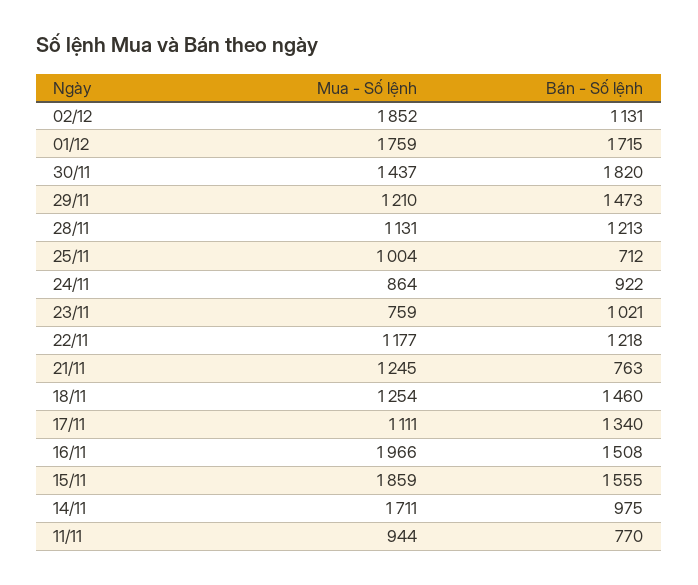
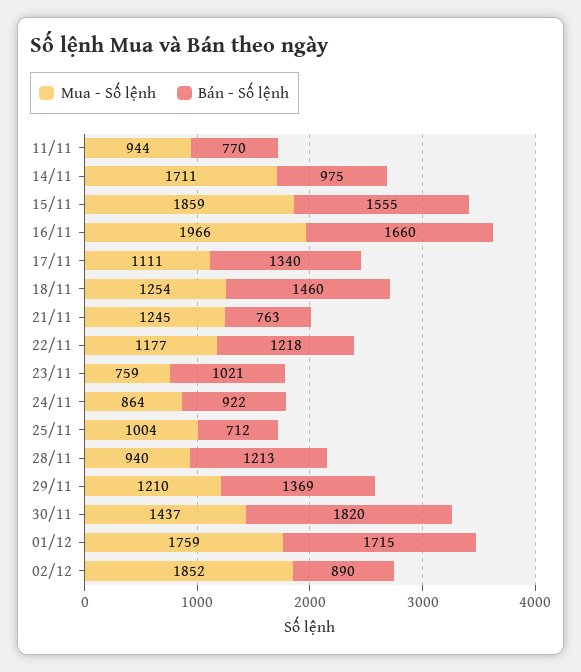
  {
    "Mua - Số lệnh": {
      "02/12": 1852,
      "01/12": 1759,
      "30/11": 1437,
      "29/11": 1210,
-     "28/11": 1131,
+     "28/11": 940,
      "25/11": 1004,
      "24/11": 864,
      "23/11": 759,
      "22/11": 1177,
      "21/11": 1245,
      "18/11": 1254,
      "17/11": 1111,
      "16/11": 1966,
      "15/11": 1859,
      "14/11": 1711,
      "11/11": 944
    },
    "Bán - Số lệnh": {
-     "02/12": 1131,
+     "02/12": 890,
      "01/12": 1715,
      "30/11": 1820,
-     "29/11": 1473,
+     "29/11": 1369,
      "28/11": 1213,
      "25/11": 712,
      "24/11": 922,
      "23/11": 1021,
      "22/11": 1218,
      "21/11": 763,
      "18/11": 1460,
      "17/11": 1340,
-     "16/11": 1508,
+     "16/11": 1660,
      "15/11": 1555,
      "14/11": 975,
      "11/11": 770
    }
  }

